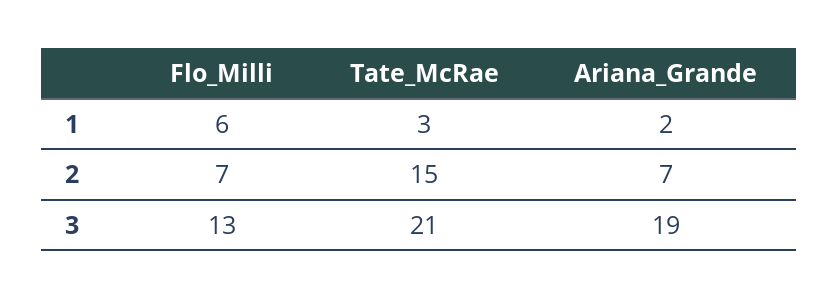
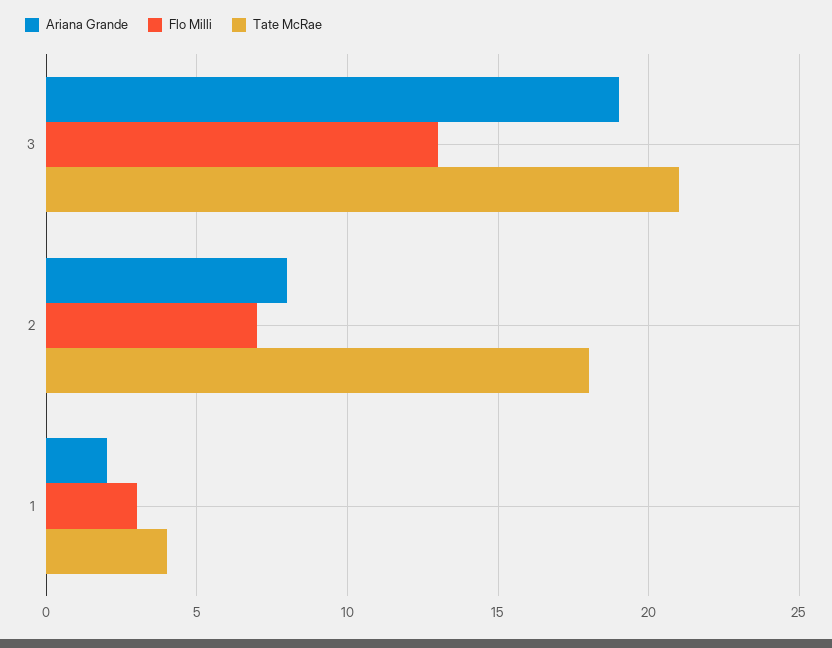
  {
    "Flo_Milli": {
-     "1": 6,
+     "1": 3,
      "2": 7,
      "3": 13
    },
    "Tate_McRae": {
-     "1": 3,
+     "1": 4,
-     "2": 15,
+     "2": 18,
      "3": 21
    },
    "Ariana_Grande": {
      "1": 2,
-     "2": 7,
+     "2": 8,
      "3": 19
    }
  }

